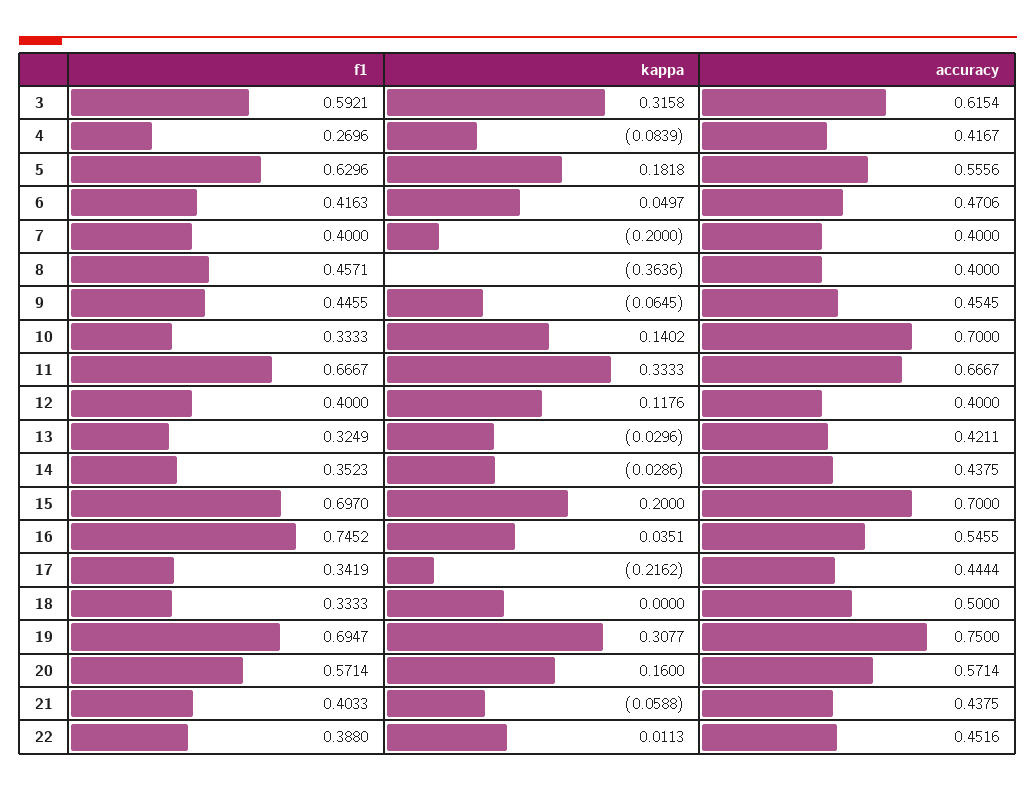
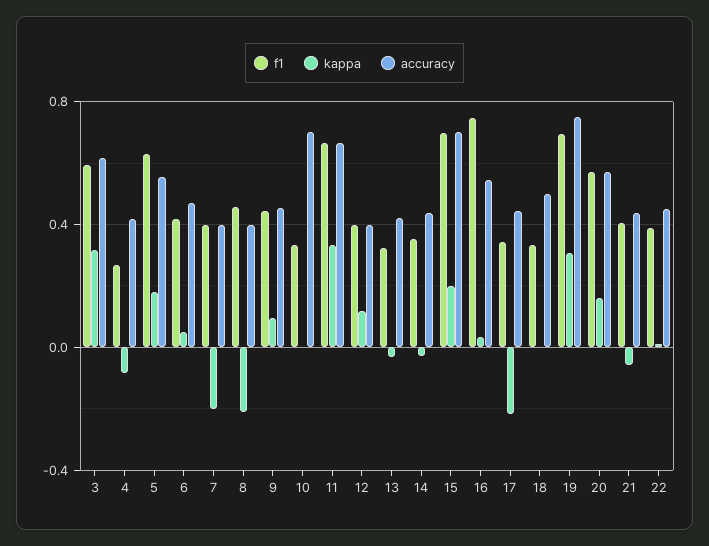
  {
    "f1": {
      "3": 0.5921,
      "4": 0.2696,
      "5": 0.6296,
      "6": 0.4163,
      "7": 0.4,
      "8": 0.4571,
      "9": 0.4455,
      "10": 0.3333,
      "11": 0.6667,
      "12": 0.4,
      "13": 0.3249,
      "14": 0.3523,
      "15": 0.697,
      "16": 0.7452,
      "17": 0.3419,
      "18": 0.3333,
      "19": 0.6947,
      "20": 0.5714,
      "21": 0.4033,
      "22": 0.388
    },
    "kappa": {
      "3": 0.3158,
      "4": -0.0839,
      "5": 0.1818,
      "6": 0.0497,
      "7": -0.2,
-     "8": -0.3636,
+     "8": -0.2,
-     "9": -0.0645,
+     "9": 0.1,
-     "10": 0.1402,
+     "10": 0,
      "11": 0.3333,
      "12": 0.1176,
      "13": -0.0296,
      "14": -0.0286,
      "15": 0.2,
      "16": 0.0351,
      "17": -0.2162,
      "18": 0,
      "19": 0.3077,
      "20": 0.16,
      "21": -0.0588,
      "22": 0.0113
    },
    "accuracy": {
      "3": 0.6154,
      "4": 0.4167,
      "5": 0.5556,
      "6": 0.4706,
      "7": 0.4,
      "8": 0.4,
      "9": 0.4545,
      "10": 0.7,
      "11": 0.6667,
      "12": 0.4,
      "13": 0.4211,
      "14": 0.4375,
      "15": 0.7,
      "16": 0.5455,
      "17": 0.4444,
      "18": 0.5,
      "19": 0.75,
      "20": 0.5714,
      "21": 0.4375,
      "22": 0.4516
    }
  }

